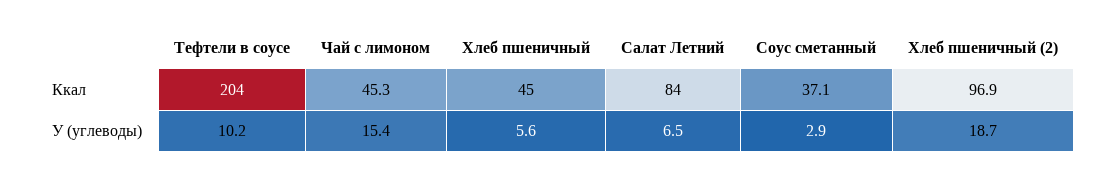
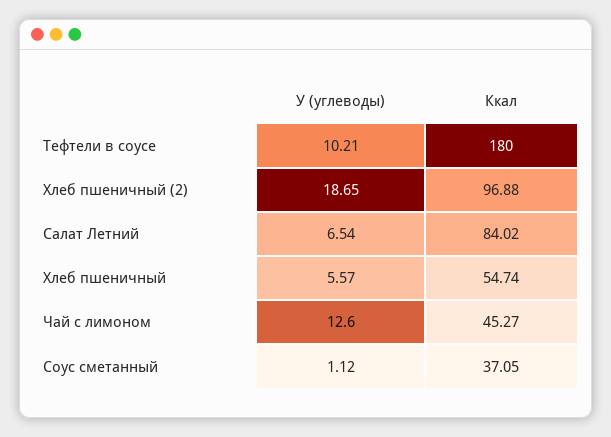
  {
    "Тефтели в соусе": {
-     "Ккал": 204,
+     "Ккал": 180,
      "У (углеводы)": 10.21
    },
    "Чай с лимоном": {
      "Ккал": 45.27,
-     "У (углеводы)": 15.4
+     "У (углеводы)": 12.6
    },
    "Хлеб пшеничный": {
-     "Ккал": 45,
+     "Ккал": 54.74,
      "У (углеводы)": 5.57
    },
    "Салат Летний": {
      "Ккал": 84.02,
      "У (углеводы)": 6.54
    },
    "Соус сметанный": {
      "Ккал": 37.05,
-     "У (углеводы)": 2.9
+     "У (углеводы)": 1.12
    },
    "Хлеб пшеничный (2)": {
      "Ккал": 96.88,
      "У (углеводы)": 18.65
    }
  }

